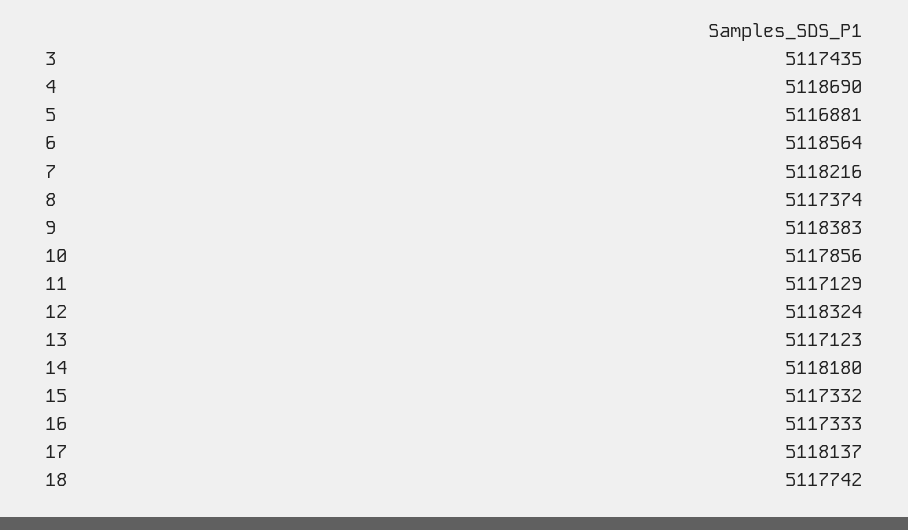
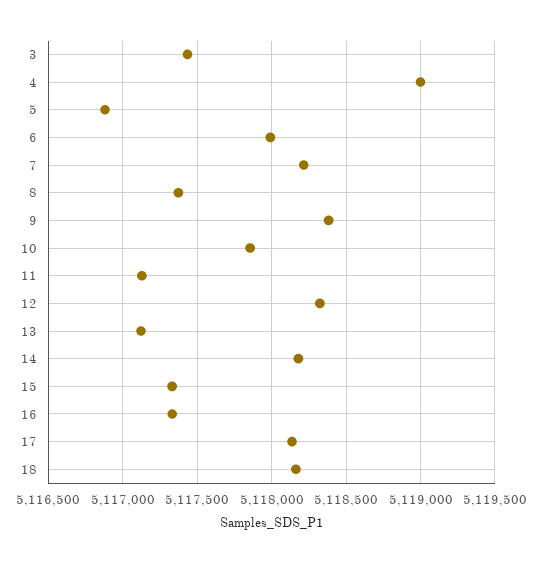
  {
    "3": 5117435,
-   "4": 5118690,
+   "4": 5119000,
    "5": 5116881,
-   "6": 5118564,
+   "6": 5118000,
    "7": 5118216,
    "8": 5117374,
    "9": 5118383,
    "10": 5117856,
    "11": 5117129,
    "12": 5118324,
    "13": 5117123,
    "14": 5118180,
    "15": 5117332,
    "16": 5117333,
    "17": 5118137,
-   "18": 5117742
+   "18": 5118150
  }

